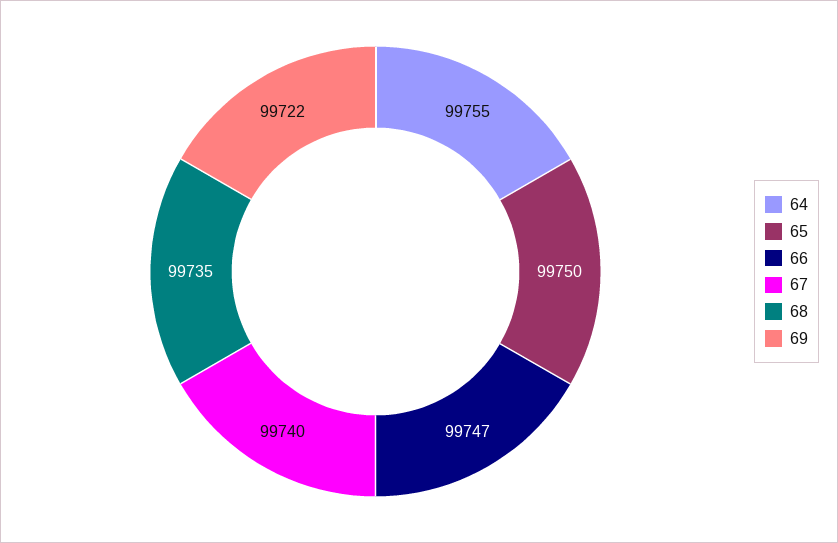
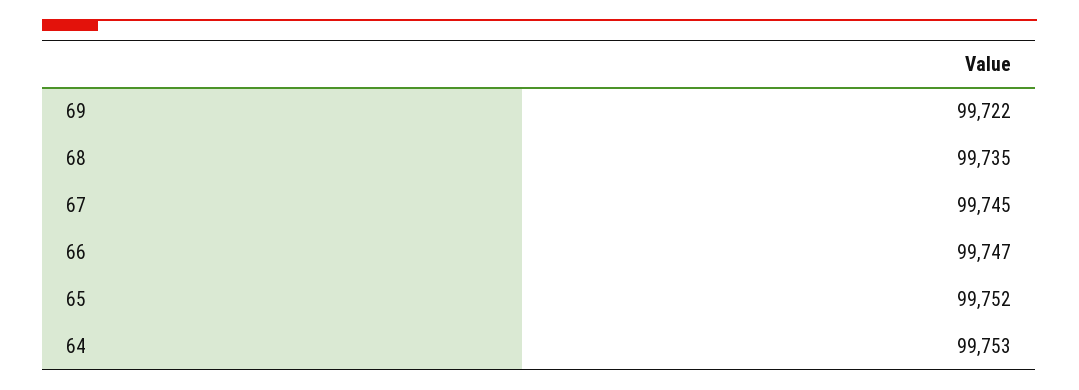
  {
-   "64": 99755,
+   "64": 99753,
-   "65": 99750,
+   "65": 99752,
    "66": 99747,
-   "67": 99740,
+   "67": 99745,
    "68": 99735,
    "69": 99722
  }

